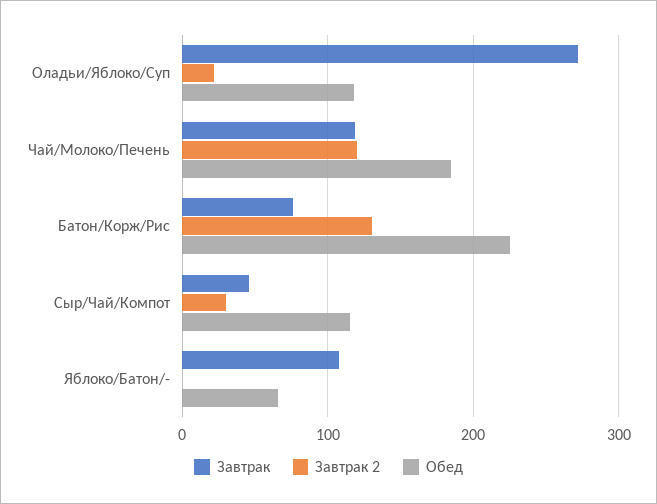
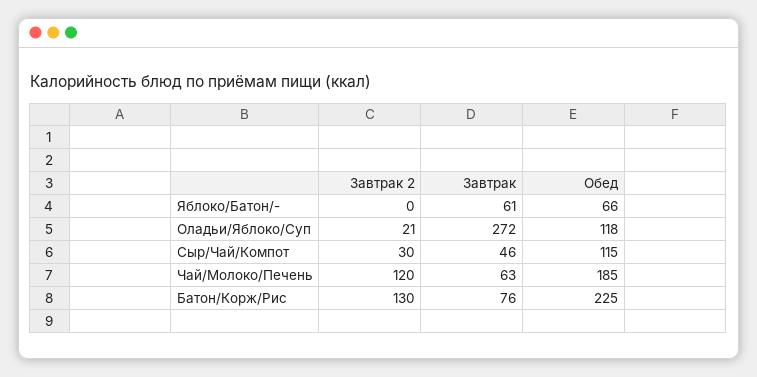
  {
    "Завтрак": {
      "Оладьи/Яблоко/Суп": 272,
-     "Чай/Молоко/Печень": 120,
+     "Чай/Молоко/Печень": 63,
      "Батон/Корж/Рис": 76,
      "Сыр/Чай/Компот": 46,
-     "Яблоко/Батон/-": 110
+     "Яблоко/Батон/-": 61
    },
    "Завтрак 2": {
      "Оладьи/Яблоко/Суп": 21,
      "Чай/Молоко/Печень": 120,
      "Батон/Корж/Рис": 130,
      "Сыр/Чай/Компот": 30,
      "Яблоко/Батон/-": 0
    },
    "Обед": {
      "Оладьи/Яблоко/Суп": 118,
      "Чай/Молоко/Печень": 185,
      "Батон/Корж/Рис": 225,
      "Сыр/Чай/Компот": 115,
      "Яблоко/Батон/-": 66
    }
  }

